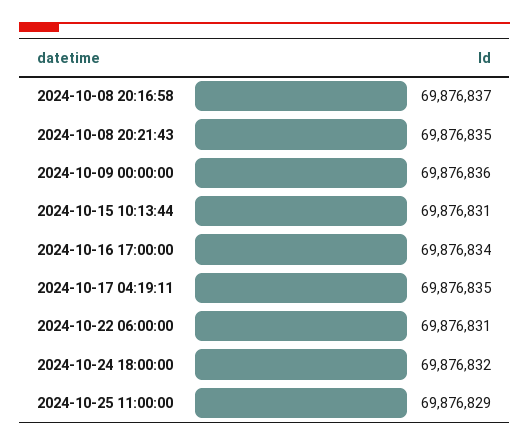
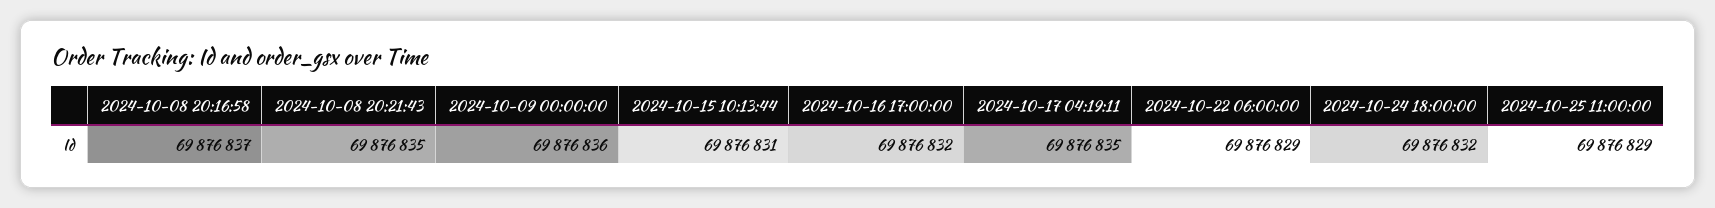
  {
    "2024-10-08 20:16:58": 69876837,
    "2024-10-08 20:21:43": 69876835,
    "2024-10-09 00:00:00": 69876836,
    "2024-10-15 10:13:44": 69876831,
-   "2024-10-16 17:00:00": 69876834,
+   "2024-10-16 17:00:00": 69876832,
    "2024-10-17 04:19:11": 69876835,
-   "2024-10-22 06:00:00": 69876831,
+   "2024-10-22 06:00:00": 69876829,
    "2024-10-24 18:00:00": 69876832,
    "2024-10-25 11:00:00": 69876829
  }

